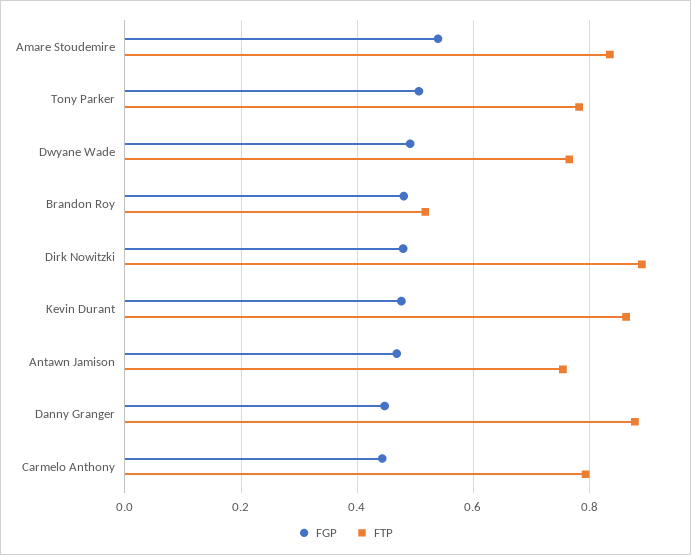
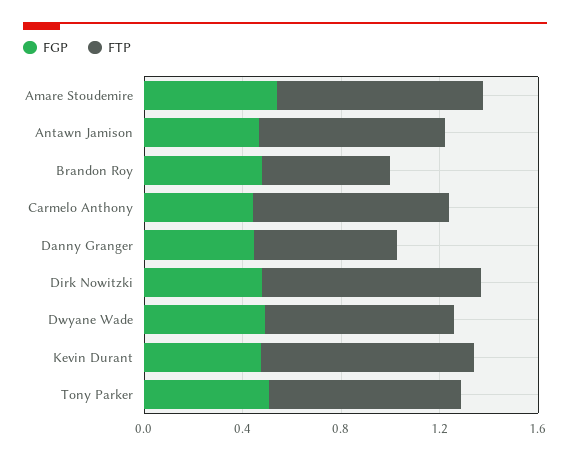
  {
    "FGP": {
      "Amare Stoudemire": 0.54,
      "Tony Parker": 0.5,
      "Dwyane Wade": 0.5,
      "Brandon Roy": 0.48,
      "Dirk Nowitzki": 0.48,
      "Kevin Durant": 0.48,
      "Antawn Jamison": 0.46,
      "Danny Granger": 0.44,
      "Carmelo Anthony": 0.44
    },
    "FTP": {
      "Amare Stoudemire": 0.84,
      "Tony Parker": 0.78,
      "Dwyane Wade": 0.76,
      "Brandon Roy": 0.52,
      "Dirk Nowitzki": 0.9,
      "Kevin Durant": 0.86,
      "Antawn Jamison": 0.76,
-     "Danny Granger": 0.88,
+     "Danny Granger": 0.6,
      "Carmelo Anthony": 0.8
    }
  }

